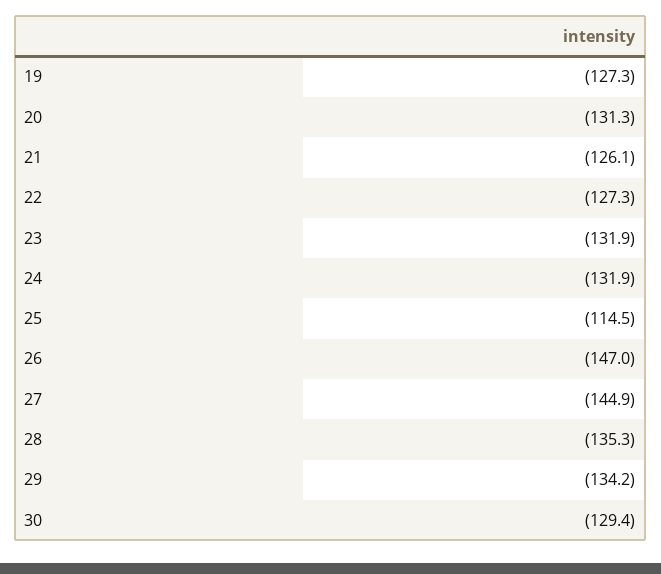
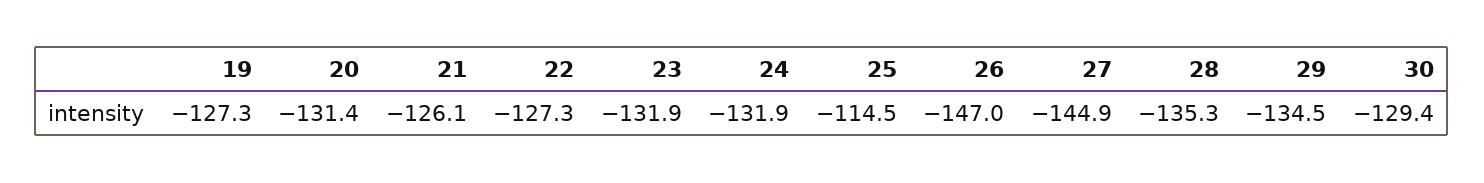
  {
    "19": -127.3,
-   "20": -131.3,
+   "20": -131.4,
    "21": -126.1,
    "22": -127.3,
    "23": -131.9,
    "24": -131.9,
    "25": -114.5,
    "26": -147,
    "27": -144.9,
    "28": -135.3,
-   "29": -134.2,
+   "29": -134.5,
    "30": -129.4
  }

